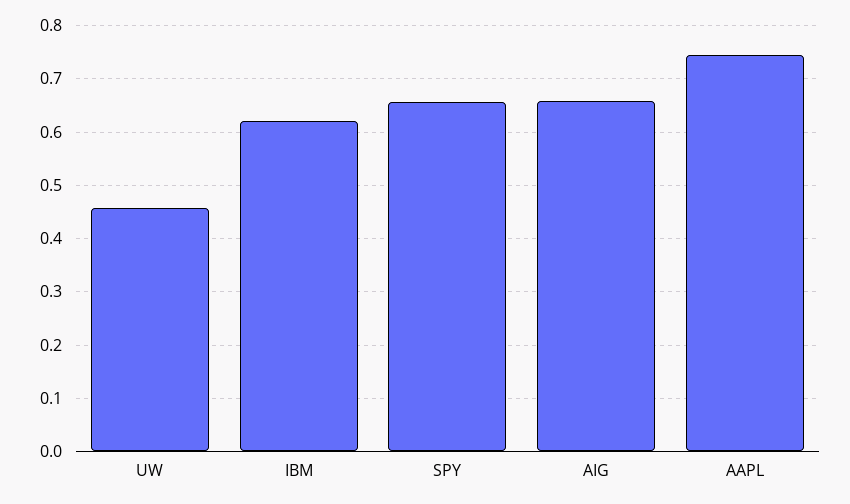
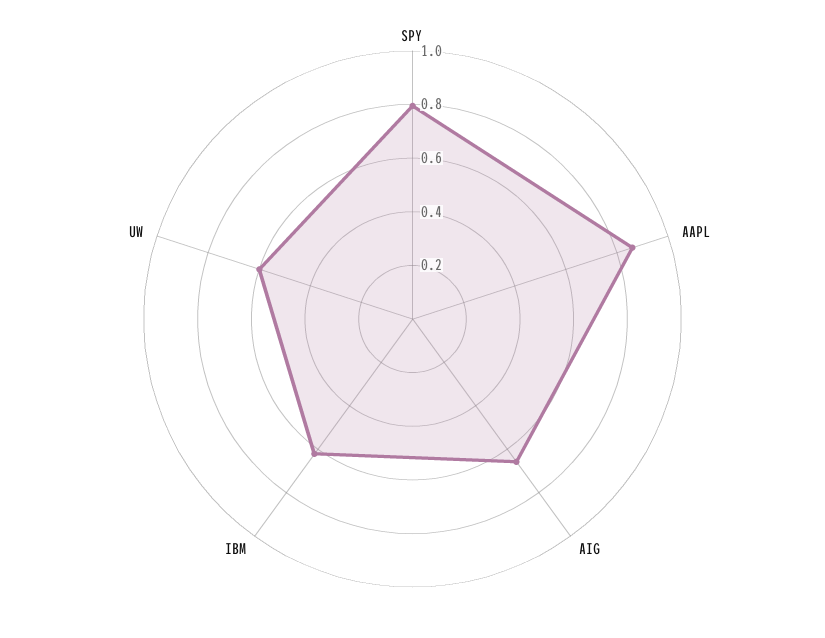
  {
-   "UW": 0.46,
+   "UW": 0.6,
    "IBM": 0.62,
-   "SPY": 0.66,
+   "SPY": 0.8,
    "AIG": 0.66,
-   "AAPL": 0.74
+   "AAPL": 0.85
  }

